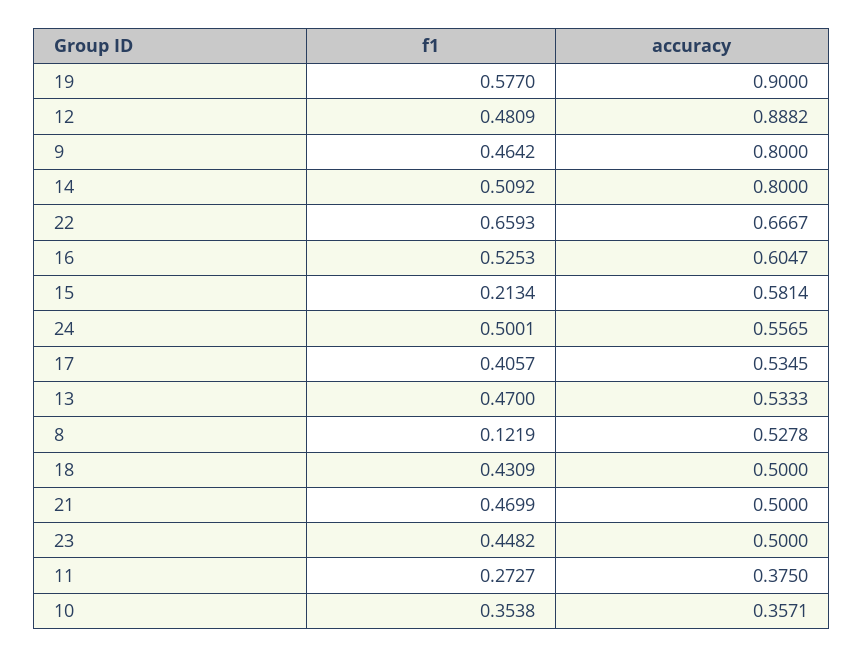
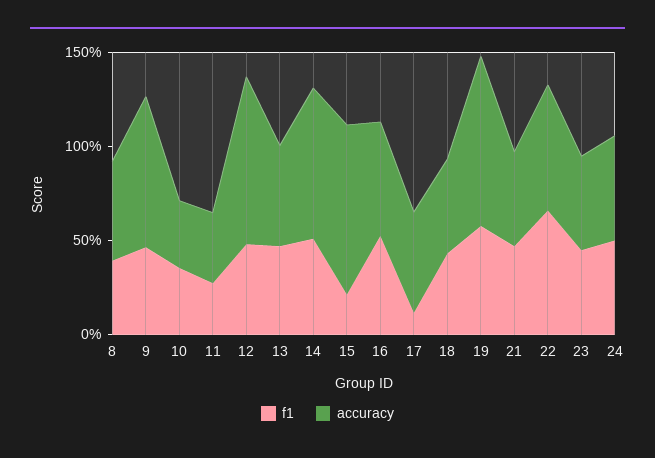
  {
    "f1": {
      "19": 0.577,
      "12": 0.4809,
      "9": 0.4642,
      "14": 0.5092,
      "22": 0.6593,
      "16": 0.5253,
      "15": 0.2134,
      "24": 0.5001,
-     "17": 0.4057,
+     "17": 0.1,
      "13": 0.47,
-     "8": 0.1219,
+     "8": 0.4,
      "18": 0.4309,
      "21": 0.4699,
      "23": 0.4482,
      "11": 0.2727,
      "10": 0.3538
    },
    "accuracy": {
      "19": 0.9,
      "12": 0.8882,
      "9": 0.8,
      "14": 0.8,
      "22": 0.6667,
      "16": 0.6047,
-     "15": 0.5814,
+     "15": 0.9,
      "24": 0.5565,
      "17": 0.5345,
      "13": 0.5333,
      "8": 0.5278,
      "18": 0.5,
      "21": 0.5,
      "23": 0.5,
      "11": 0.375,
      "10": 0.3571
    }
  }

